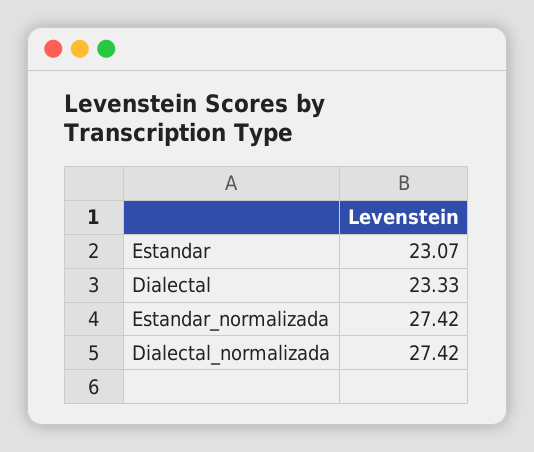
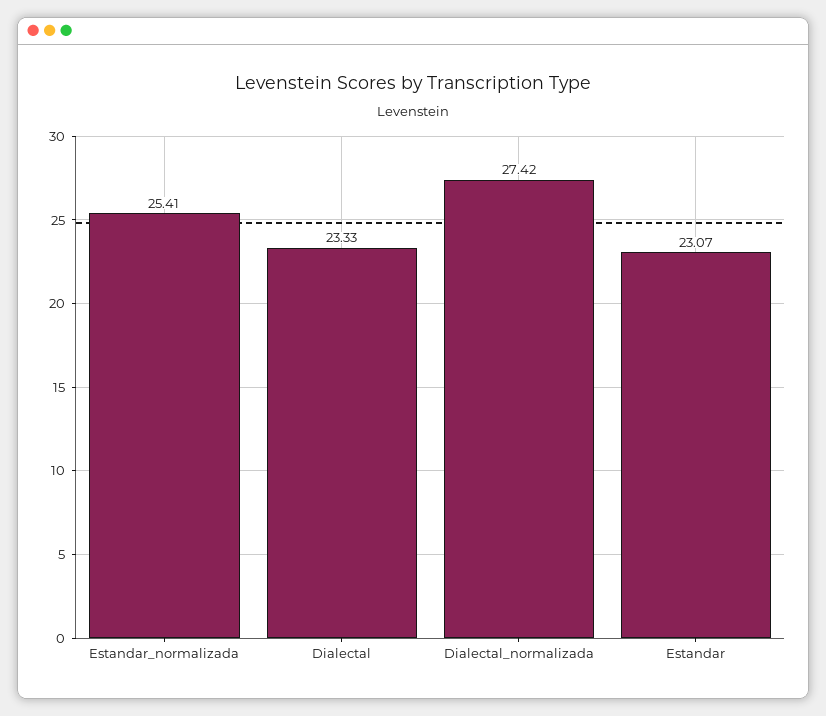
  {
    "Estandar": 23.07,
    "Dialectal": 23.33,
-   "Estandar_normalizada": 27.42,
+   "Estandar_normalizada": 25.41,
    "Dialectal_normalizada": 27.42
  }

